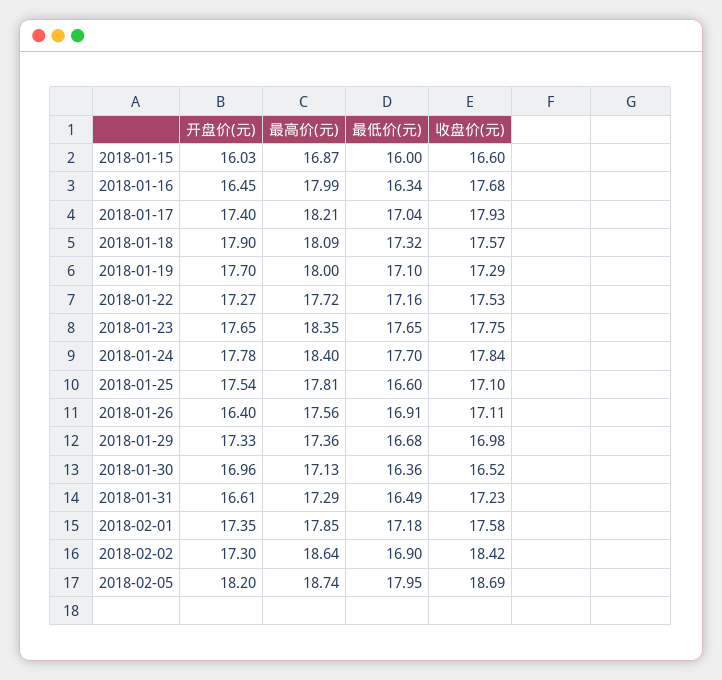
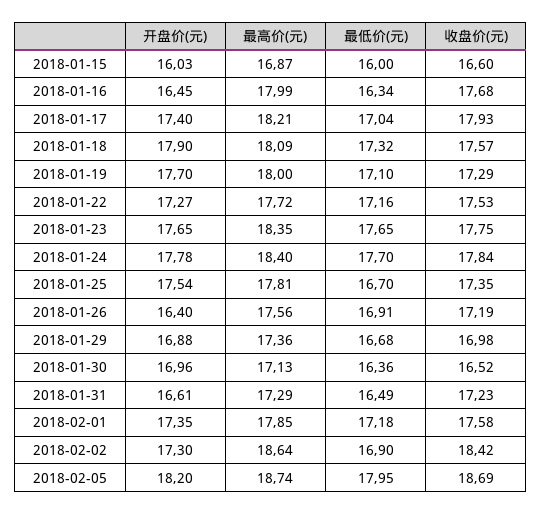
  {
    "开盘价(元)": {
      "2018-01-15": 16.03,
      "2018-01-16": 16.45,
      "2018-01-17": 17.4,
      "2018-01-18": 17.9,
      "2018-01-19": 17.7,
      "2018-01-22": 17.27,
      "2018-01-23": 17.65,
      "2018-01-24": 17.78,
      "2018-01-25": 17.54,
      "2018-01-26": 16.4,
-     "2018-01-29": 17.33,
+     "2018-01-29": 16.88,
      "2018-01-30": 16.96,
      "2018-01-31": 16.61,
      "2018-02-01": 17.35,
      "2018-02-02": 17.3,
      "2018-02-05": 18.2
    },
    "最高价(元)": {
      "2018-01-15": 16.87,
      "2018-01-16": 17.99,
      "2018-01-17": 18.21,
      "2018-01-18": 18.09,
      "2018-01-19": 18,
      "2018-01-22": 17.72,
      "2018-01-23": 18.35,
      "2018-01-24": 18.4,
      "2018-01-25": 17.81,
      "2018-01-26": 17.56,
      "2018-01-29": 17.36,
      "2018-01-30": 17.13,
      "2018-01-31": 17.29,
      "2018-02-01": 17.85,
      "2018-02-02": 18.64,
      "2018-02-05": 18.74
    },
    "最低价(元)": {
      "2018-01-15": 16,
      "2018-01-16": 16.34,
      "2018-01-17": 17.04,
      "2018-01-18": 17.32,
      "2018-01-19": 17.1,
      "2018-01-22": 17.16,
      "2018-01-23": 17.65,
      "2018-01-24": 17.7,
-     "2018-01-25": 16.6,
+     "2018-01-25": 16.7,
      "2018-01-26": 16.91,
      "2018-01-29": 16.68,
      "2018-01-30": 16.36,
      "2018-01-31": 16.49,
      "2018-02-01": 17.18,
      "2018-02-02": 16.9,
      "2018-02-05": 17.95
    },
    "收盘价(元)": {
      "2018-01-15": 16.6,
      "2018-01-16": 17.68,
      "2018-01-17": 17.93,
      "2018-01-18": 17.57,
      "2018-01-19": 17.29,
      "2018-01-22": 17.53,
      "2018-01-23": 17.75,
      "2018-01-24": 17.84,
-     "2018-01-25": 17.1,
+     "2018-01-25": 17.35,
-     "2018-01-26": 17.11,
+     "2018-01-26": 17.19,
      "2018-01-29": 16.98,
      "2018-01-30": 16.52,
      "2018-01-31": 17.23,
      "2018-02-01": 17.58,
      "2018-02-02": 18.42,
      "2018-02-05": 18.69
    }
  }

